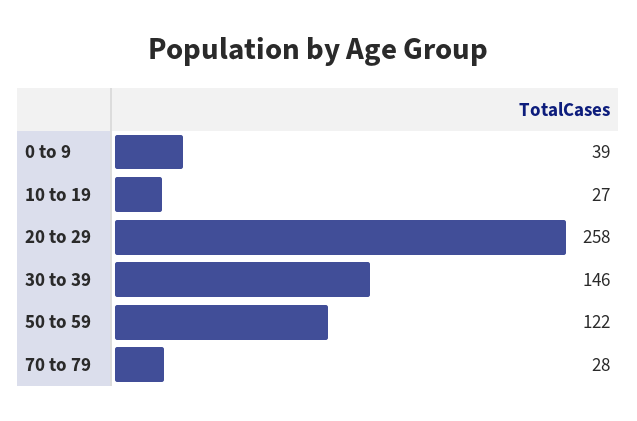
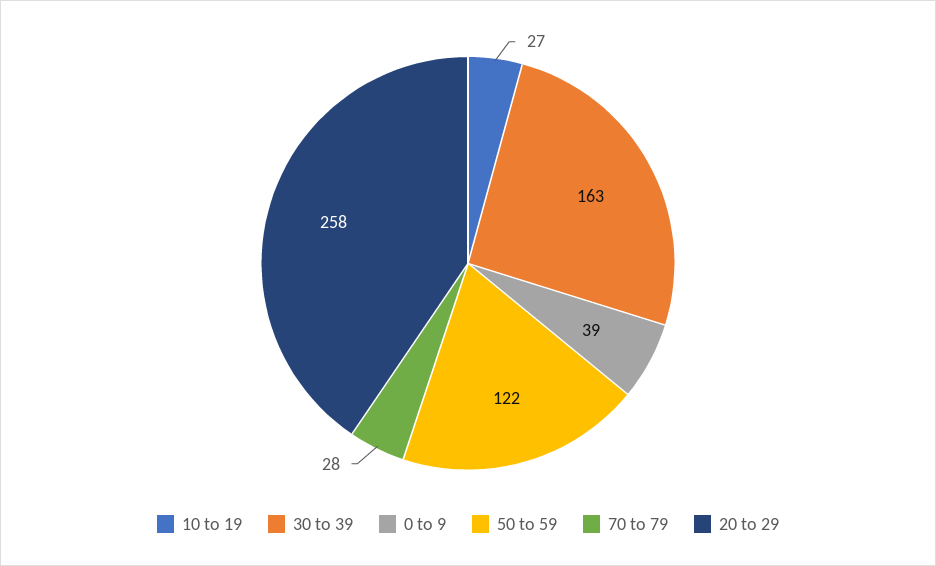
  {
    "0 to 9": 39,
    "10 to 19": 27,
    "20 to 29": 258,
-   "30 to 39": 146,
+   "30 to 39": 163,
    "50 to 59": 122,
    "70 to 79": 28
  }

